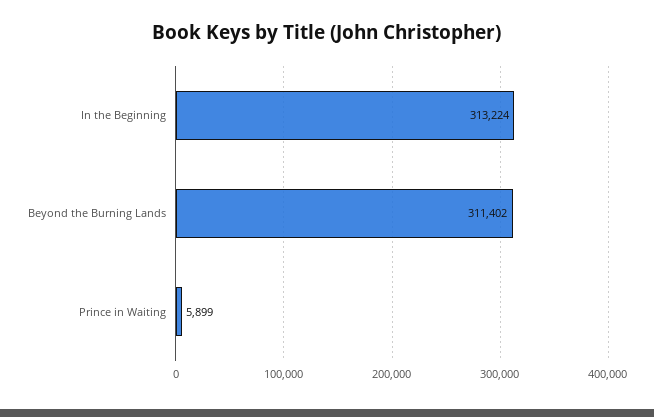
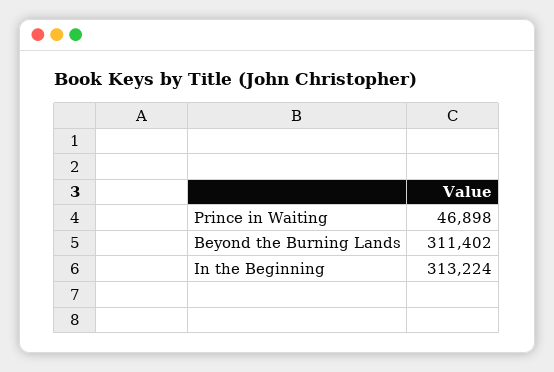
  {
    "In the Beginning": 313224,
    "Beyond the Burning Lands": 311402,
-   "Prince in Waiting": 5899
+   "Prince in Waiting": 46898
  }

